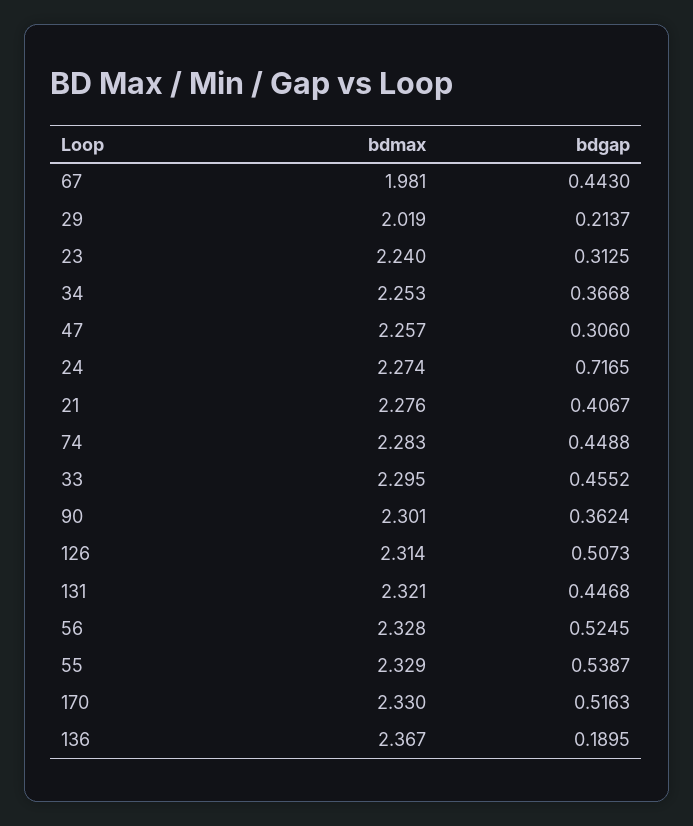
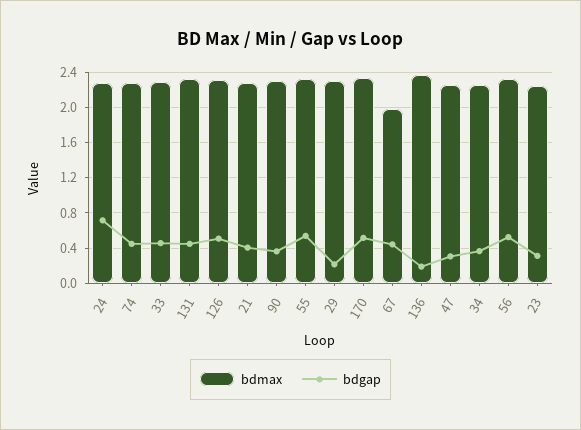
  {
    "bdmax": {
      "67": 1.981,
-     "29": 2.019,
+     "29": 2.3,
      "23": 2.24,
      "34": 2.253,
      "47": 2.257,
      "24": 2.274,
      "21": 2.276,
      "74": 2.283,
      "33": 2.295,
      "90": 2.301,
      "126": 2.314,
      "131": 2.321,
      "56": 2.328,
      "55": 2.329,
      "170": 2.33,
      "136": 2.367
    },
    "bdgap": {
      "67": 0.443,
      "29": 0.2137,
      "23": 0.3125,
      "34": 0.3668,
      "47": 0.306,
      "24": 0.7165,
      "21": 0.4067,
      "74": 0.4488,
      "33": 0.4552,
      "90": 0.3624,
      "126": 0.5073,
      "131": 0.4468,
      "56": 0.5245,
      "55": 0.5387,
      "170": 0.5163,
      "136": 0.1895
    }
  }

